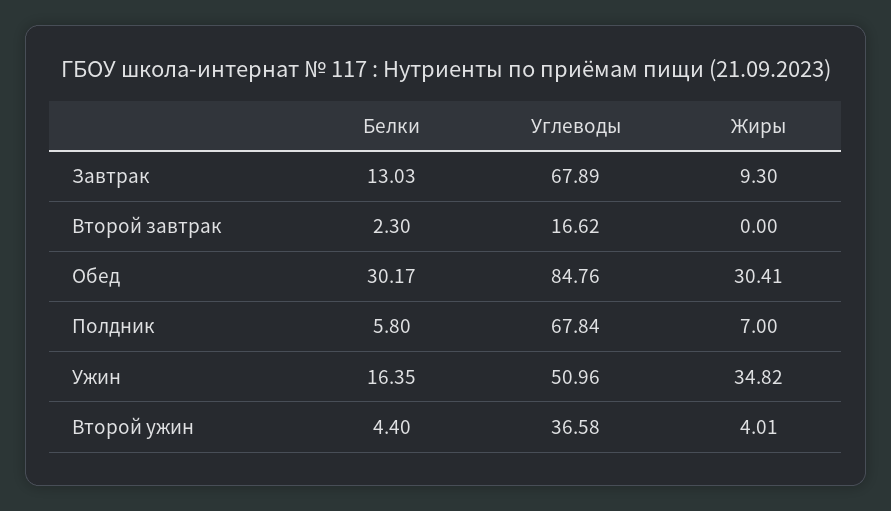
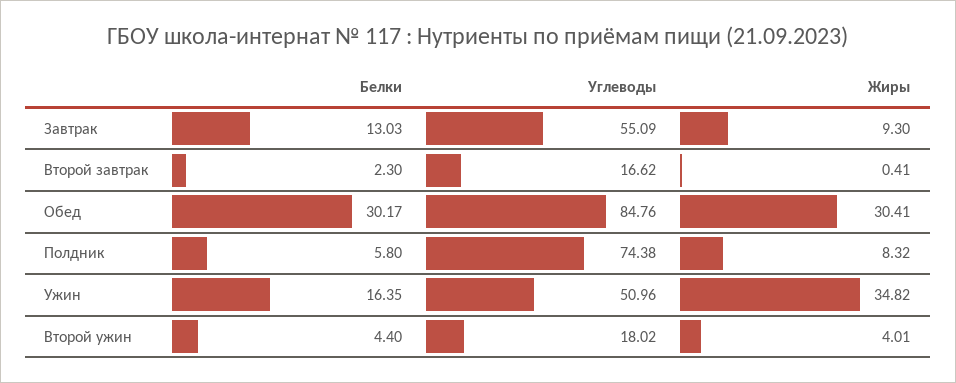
  {
    "Белки": {
      "Завтрак": 13.03,
      "Второй завтрак": 2.3,
      "Обед": 30.17,
      "Полдник": 5.8,
      "Ужин": 16.35,
      "Второй ужин": 4.4
    },
    "Углеводы": {
-     "Завтрак": 67.89,
+     "Завтрак": 55.09,
      "Второй завтрак": 16.62,
      "Обед": 84.76,
-     "Полдник": 67.84,
+     "Полдник": 74.38,
      "Ужин": 50.96,
-     "Второй ужин": 36.58
+     "Второй ужин": 18.02
    },
    "Жиры": {
      "Завтрак": 9.3,
-     "Второй завтрак": 0,
+     "Второй завтрак": 0.41,
      "Обед": 30.41,
-     "Полдник": 7,
+     "Полдник": 8.32,
      "Ужин": 34.82,
      "Второй ужин": 4.01
    }
  }

